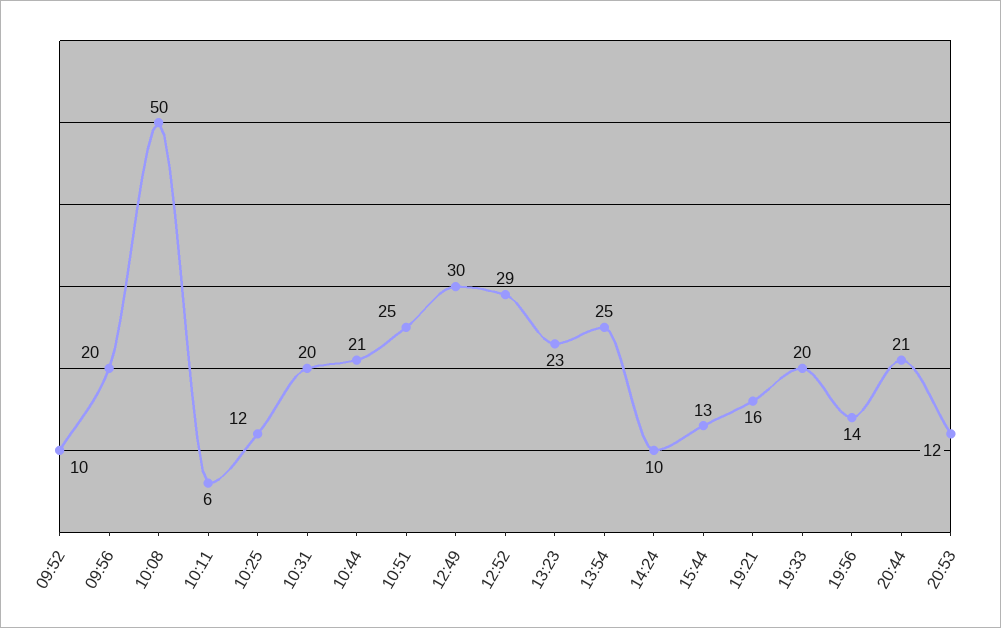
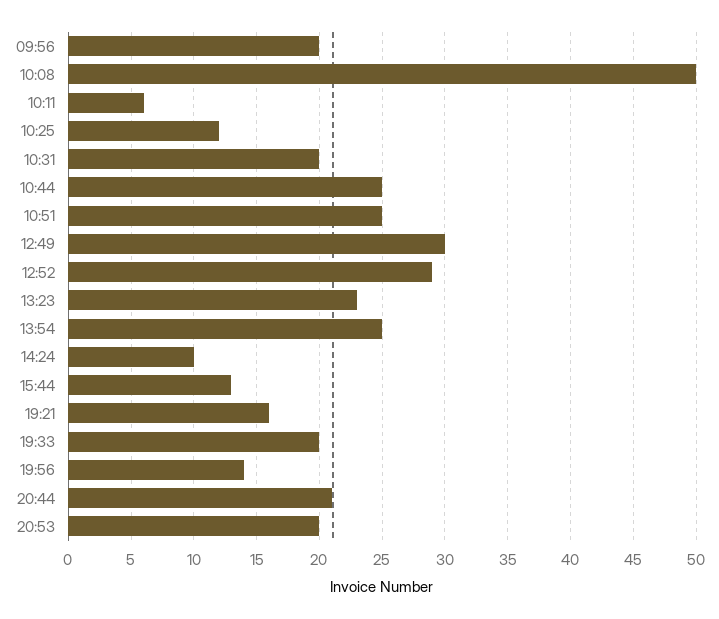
  {
-   "09:52": 10,
    "09:56": 20,
    "10:08": 50,
    "10:11": 6,
    "10:25": 12,
    "10:31": 20,
-   "10:44": 21,
+   "10:44": 25,
    "10:51": 25,
    "12:49": 30,
    "12:52": 29,
    "13:23": 23,
    "13:54": 25,
    "14:24": 10,
    "15:44": 13,
    "19:21": 16,
    "19:33": 20,
    "19:56": 14,
    "20:44": 21,
-   "20:53": 12
+   "20:53": 20
  }

